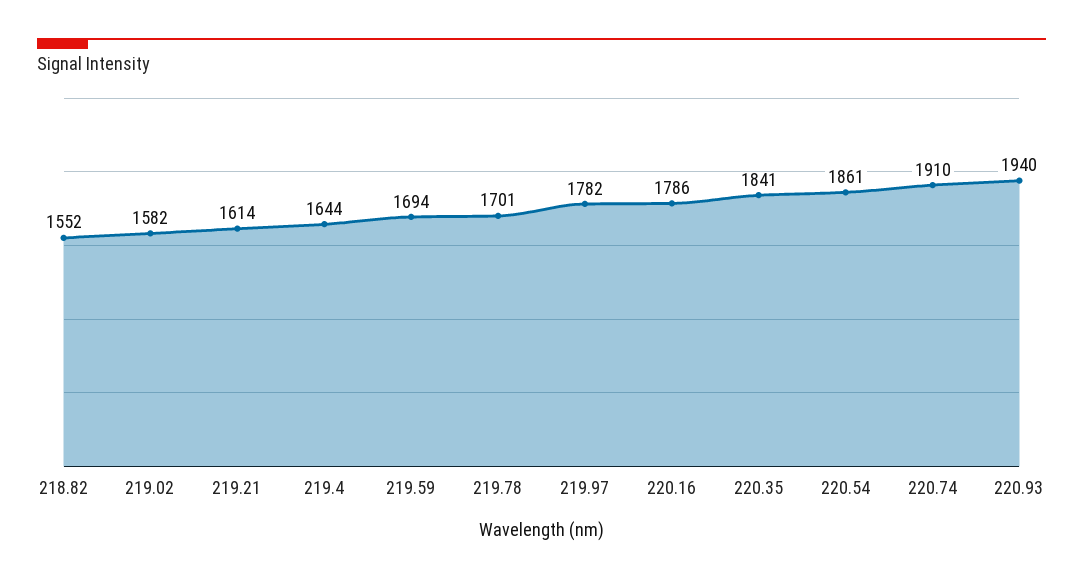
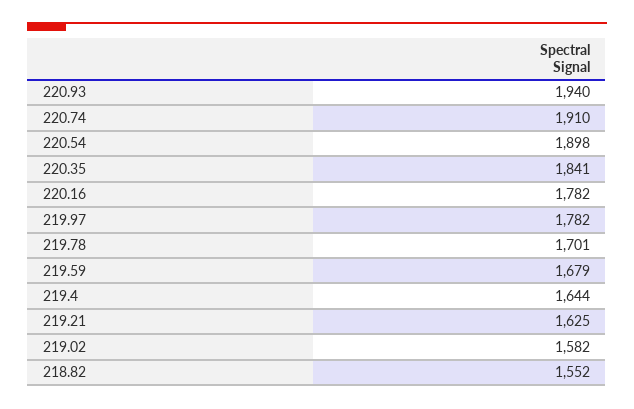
  {
    "218.82": 1552,
    "219.02": 1582,
-   "219.21": 1614,
+   "219.21": 1625,
    "219.4": 1644,
-   "219.59": 1694,
+   "219.59": 1679,
    "219.78": 1701,
    "219.97": 1782,
-   "220.16": 1786,
+   "220.16": 1782,
    "220.35": 1841,
-   "220.54": 1861,
+   "220.54": 1898,
    "220.74": 1910,
    "220.93": 1940
  }

